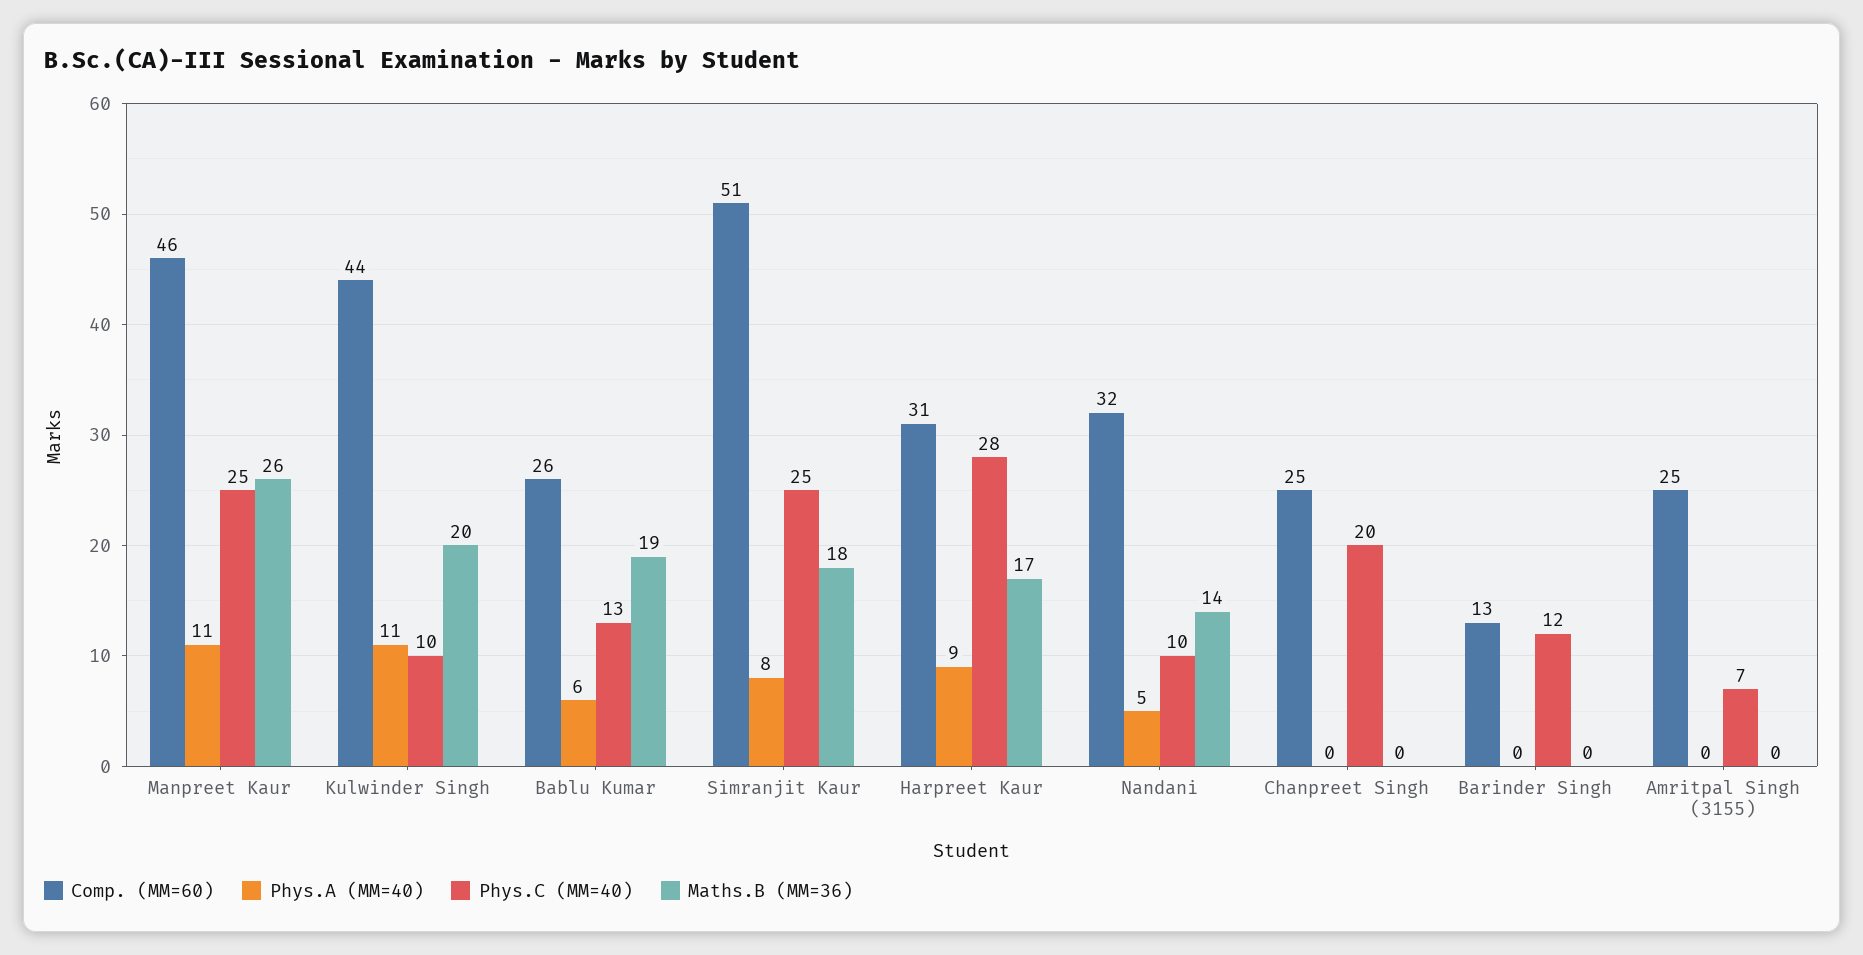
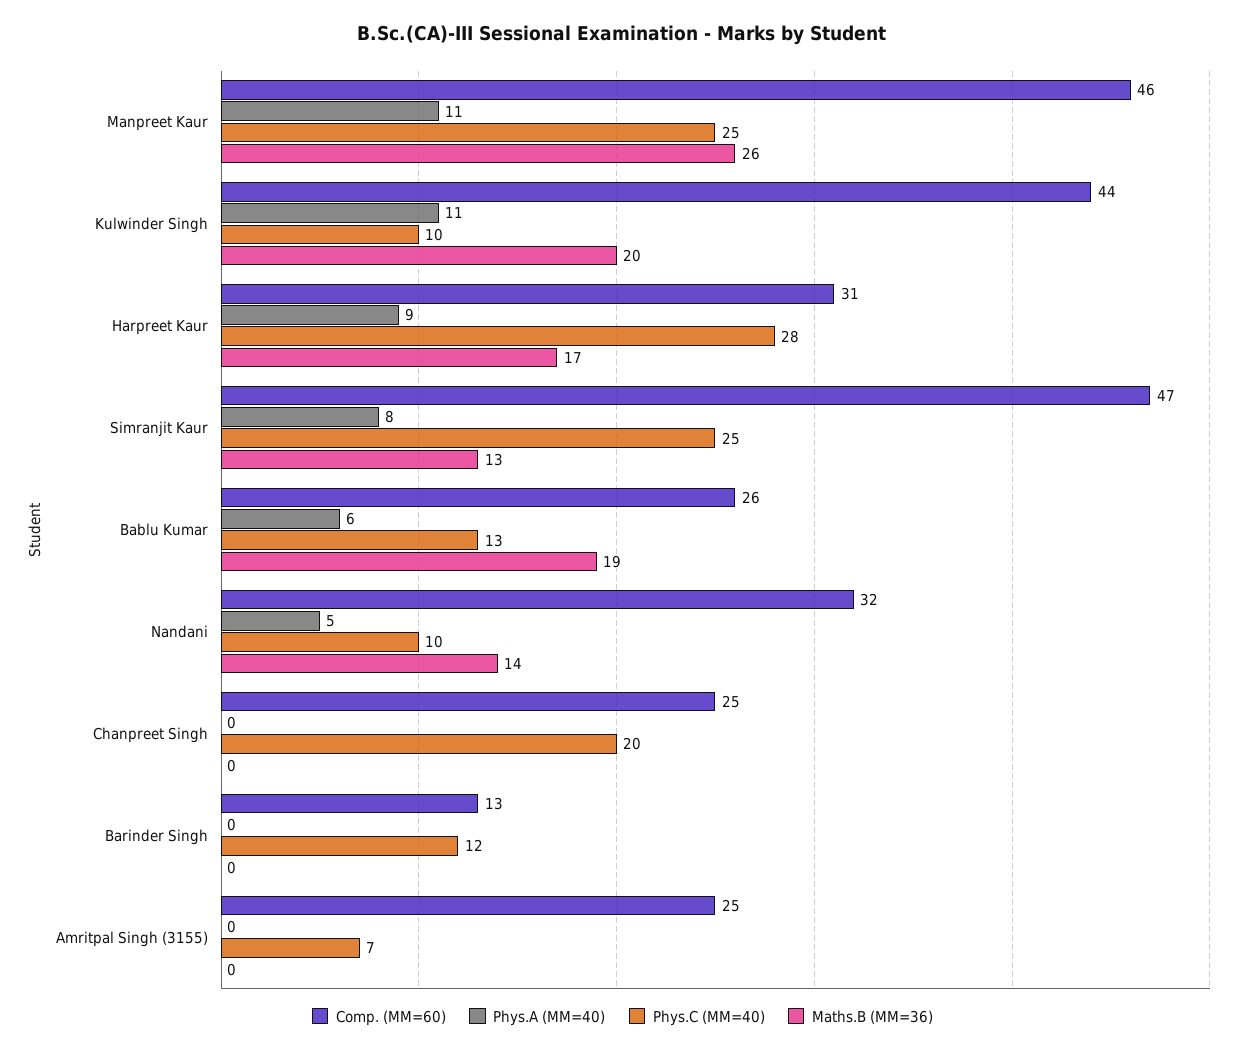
  {
    "Comp. (MM=60)": {
      "Manpreet Kaur": 46,
      "Kulwinder Singh": 44,
      "Bablu Kumar": 26,
-     "Simranjit Kaur": 51,
+     "Simranjit Kaur": 47,
      "Harpreet Kaur": 31,
      "Nandani": 32,
      "Chanpreet Singh": 25,
      "Barinder Singh": 13,
      "Amritpal Singh (3155)": 25
    },
    "Phys.A (MM=40)": {
      "Manpreet Kaur": 11,
      "Kulwinder Singh": 11,
      "Bablu Kumar": 6,
      "Simranjit Kaur": 8,
      "Harpreet Kaur": 9,
      "Nandani": 5,
      "Chanpreet Singh": 0,
      "Barinder Singh": 0,
      "Amritpal Singh (3155)": 0
    },
    "Phys.C (MM=40)": {
      "Manpreet Kaur": 25,
      "Kulwinder Singh": 10,
      "Bablu Kumar": 13,
      "Simranjit Kaur": 25,
      "Harpreet Kaur": 28,
      "Nandani": 10,
      "Chanpreet Singh": 20,
      "Barinder Singh": 12,
      "Amritpal Singh (3155)": 7
    },
    "Maths.B (MM=36)": {
      "Manpreet Kaur": 26,
      "Kulwinder Singh": 20,
      "Bablu Kumar": 19,
-     "Simranjit Kaur": 18,
+     "Simranjit Kaur": 13,
      "Harpreet Kaur": 17,
      "Nandani": 14,
      "Chanpreet Singh": 0,
      "Barinder Singh": 0,
      "Amritpal Singh (3155)": 0
    }
  }

